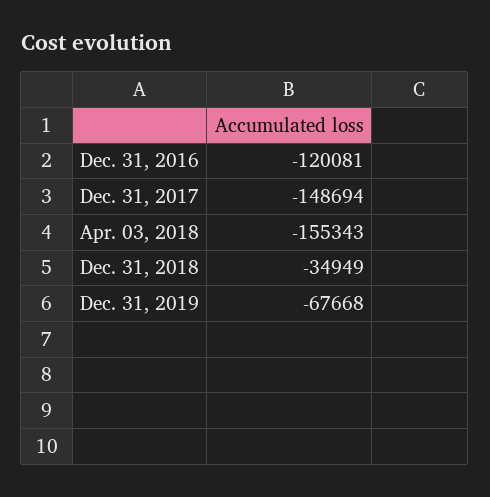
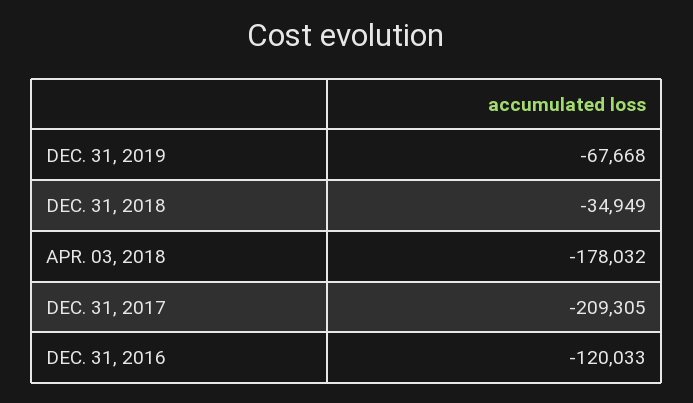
  {
-   "Dec. 31, 2016": -120081,
+   "Dec. 31, 2016": -120033,
-   "Dec. 31, 2017": -148694,
+   "Dec. 31, 2017": -209305,
-   "Apr. 03, 2018": -155343,
+   "Apr. 03, 2018": -178032,
    "Dec. 31, 2018": -34949,
    "Dec. 31, 2019": -67668
  }

